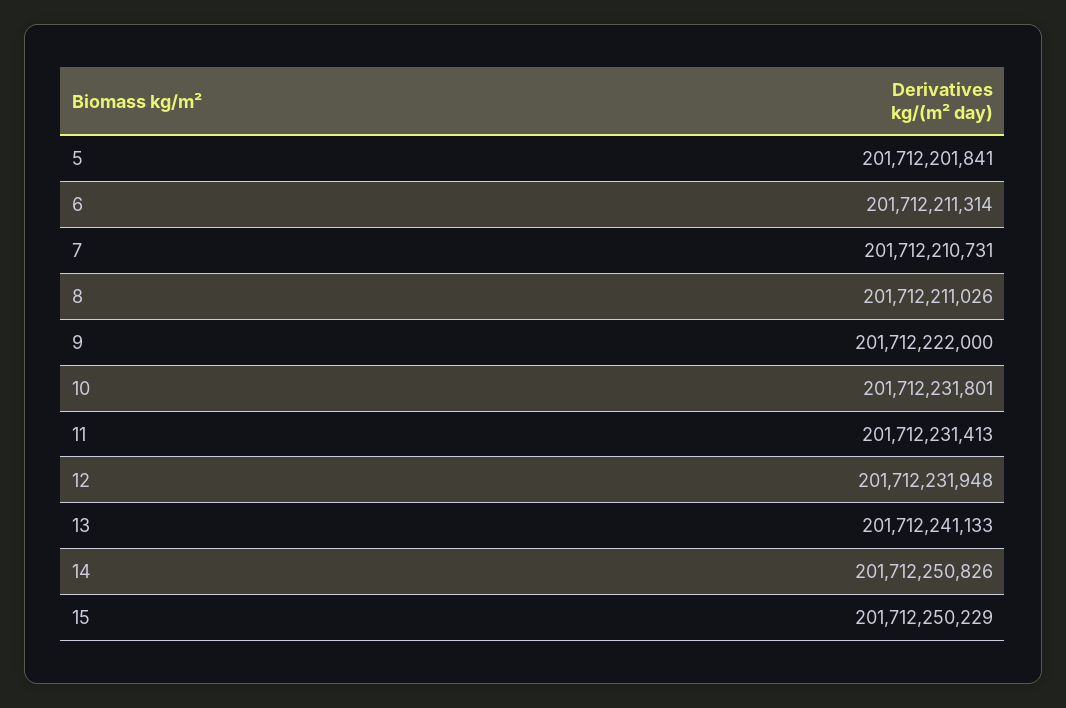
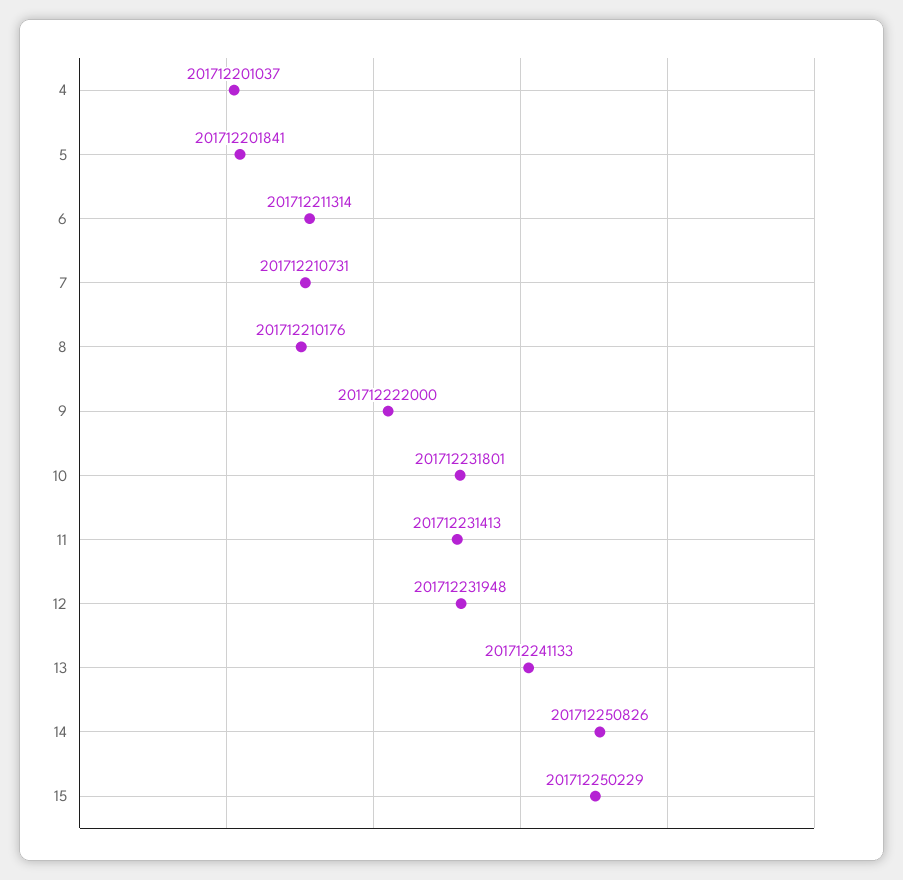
  {
    "5": 201712201841,
    "6": 201712211314,
    "7": 201712210731,
-   "8": 201712211026,
+   "8": 201712210176,
    "9": 201712222000,
    "10": 201712231801,
    "11": 201712231413,
    "12": 201712231948,
    "13": 201712241133,
    "14": 201712250826,
-   "15": 201712250229
+   "15": 201712250229,
+   "4": 201712201037
  }

